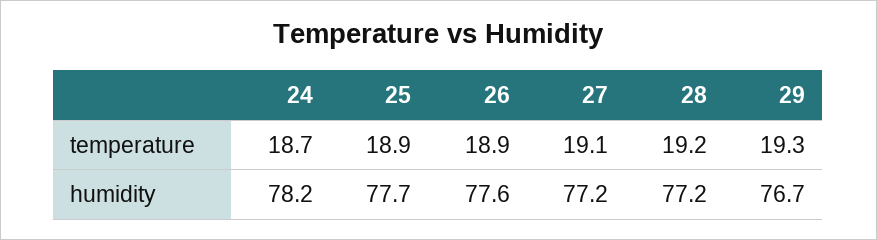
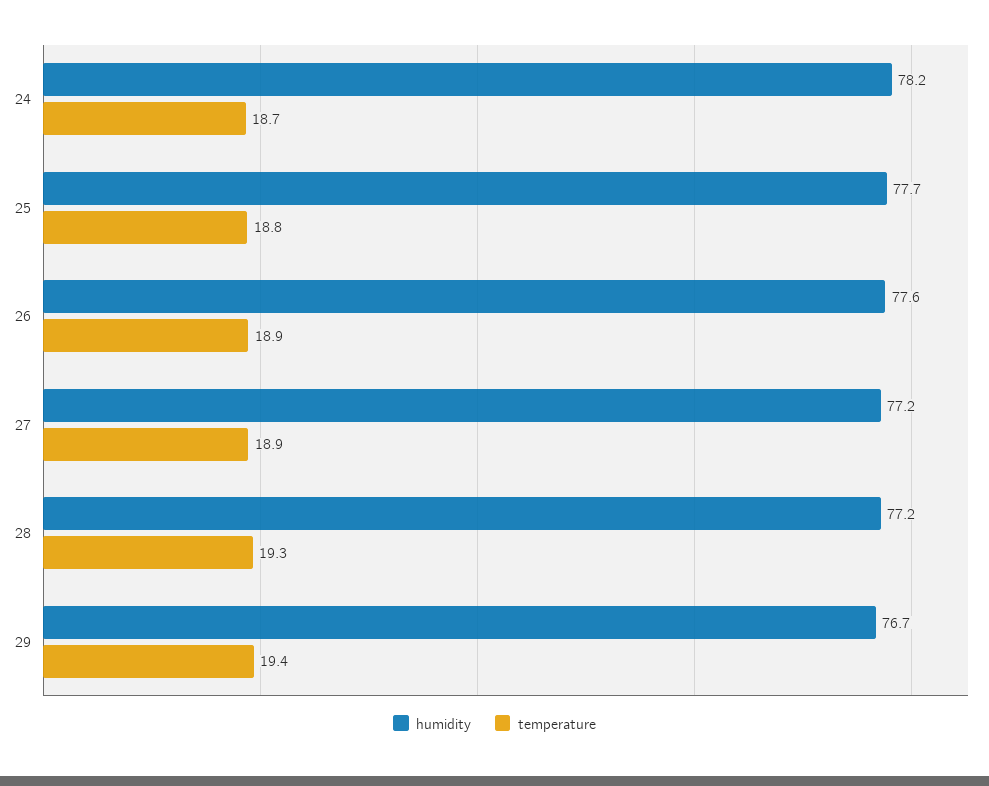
  {
    "temperature": {
      "24": 18.7,
-     "25": 18.9,
+     "25": 18.8,
      "26": 18.9,
-     "27": 19.1,
+     "27": 18.9,
-     "28": 19.2,
+     "28": 19.3,
-     "29": 19.3
+     "29": 19.4
    },
    "humidity": {
      "24": 78.2,
      "25": 77.7,
      "26": 77.6,
      "27": 77.2,
      "28": 77.2,
      "29": 76.7
    }
  }

